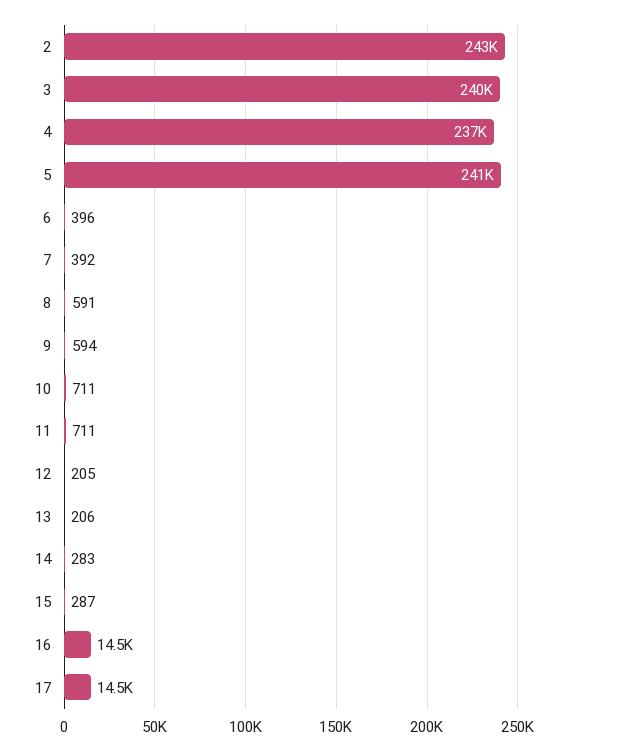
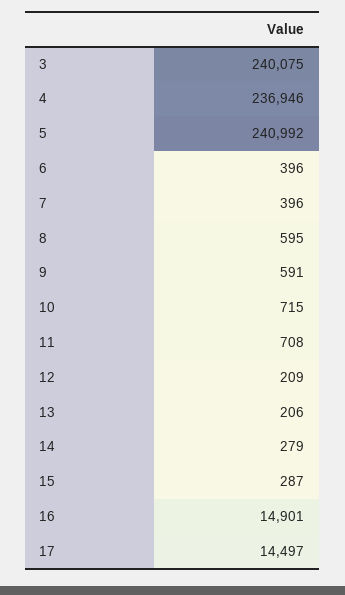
  {
-   "2": 243000,
    "3": 240075,
    "4": 236946,
    "5": 240992,
    "6": 396,
-   "7": 392,
+   "7": 396,
-   "8": 591,
+   "8": 595,
-   "9": 594,
+   "9": 591,
-   "10": 711,
+   "10": 715,
-   "11": 711,
+   "11": 708,
-   "12": 205,
+   "12": 209,
    "13": 206,
-   "14": 283,
+   "14": 279,
    "15": 287,
-   "16": 14500,
+   "16": 14901,
    "17": 14497
  }

